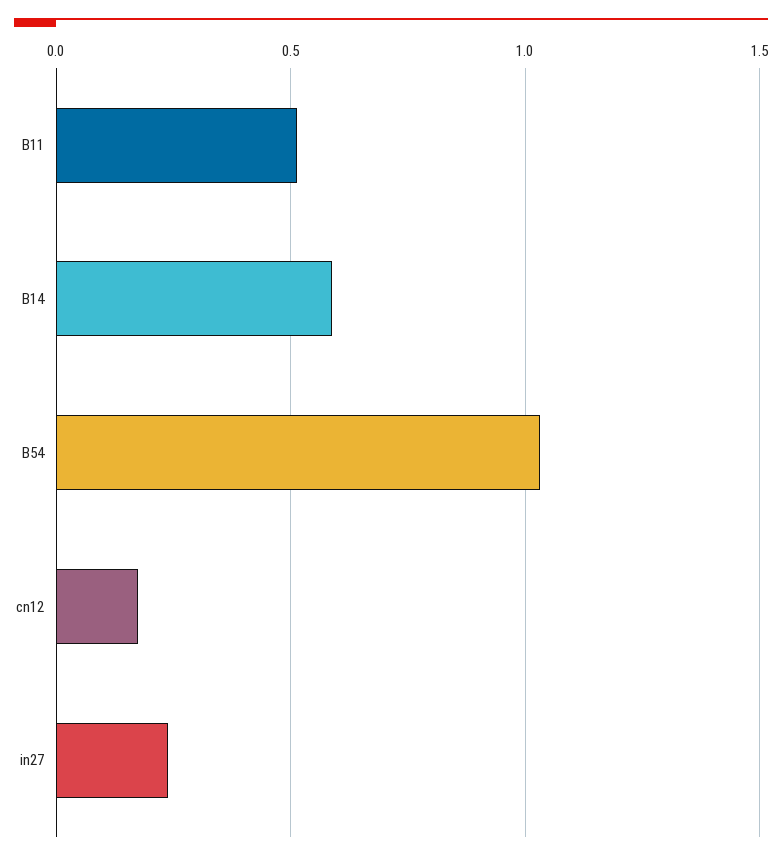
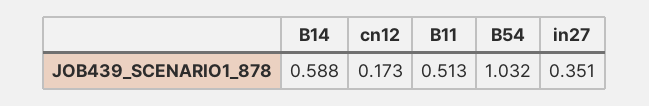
  {
    "B11": 0.513,
    "B14": 0.588,
    "B54": 1.032,
    "cn12": 0.173,
-   "in27": 0.25
+   "in27": 0.351
  }

